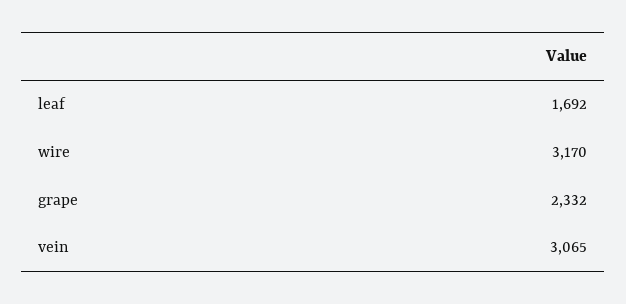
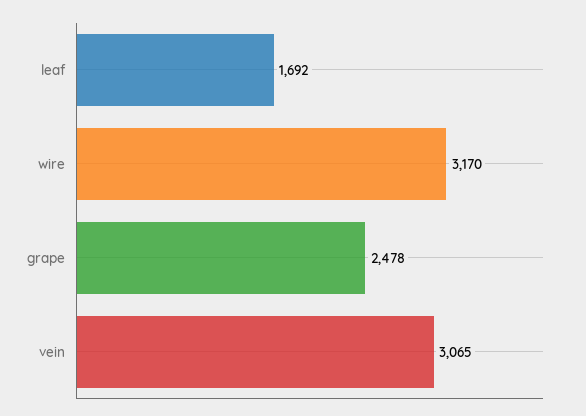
  {
    "leaf": 1692,
    "wire": 3170,
-   "grape": 2332,
+   "grape": 2478,
    "vein": 3065
  }

